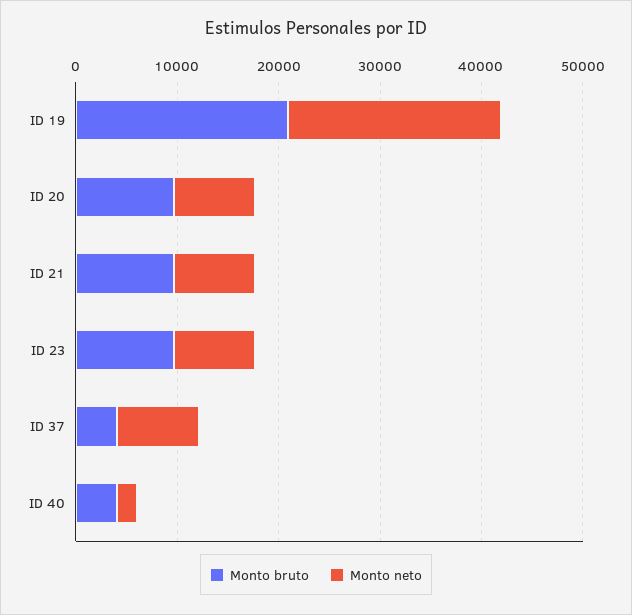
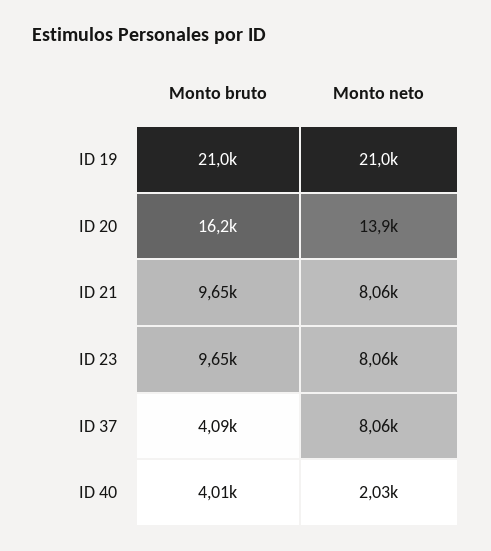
  {
    "Monto bruto": {
      "ID 19": 21000,
-     "ID 20": 10000,
+     "ID 20": 16200,
      "ID 21": 9650,
      "ID 23": 9650,
      "ID 37": 4090,
      "ID 40": 4010
    },
    "Monto neto": {
      "ID 19": 21000,
-     "ID 20": 8000,
+     "ID 20": 13900,
      "ID 21": 8060,
      "ID 23": 8060,
      "ID 37": 8060,
      "ID 40": 2030
    }
  }

